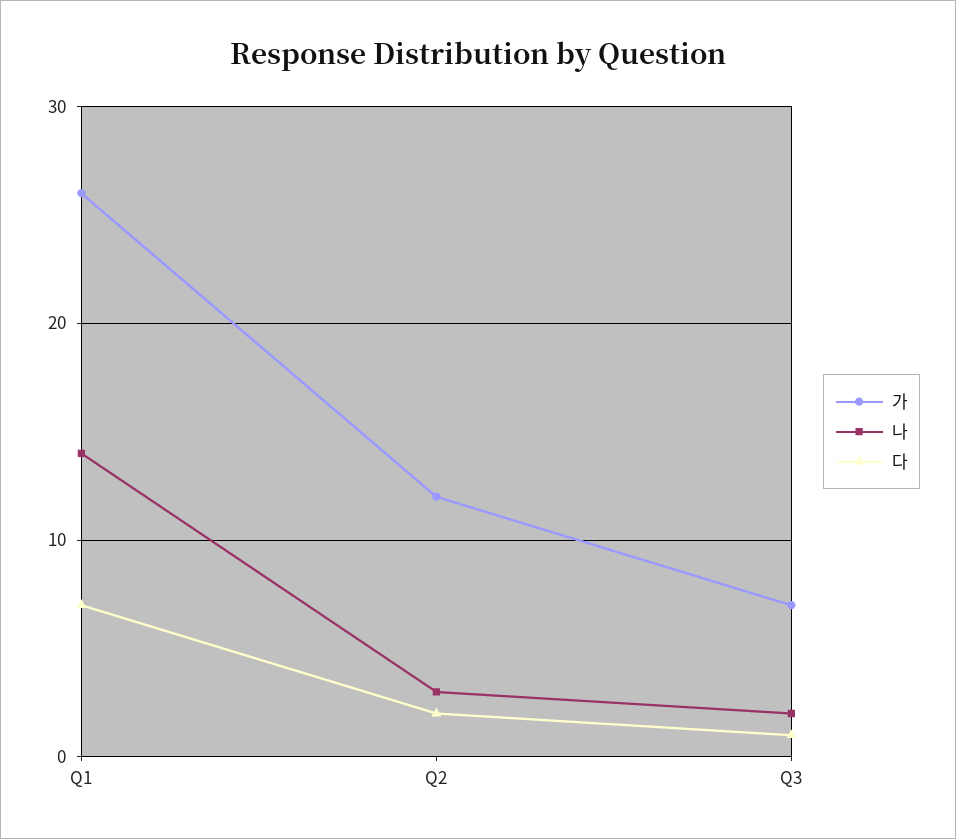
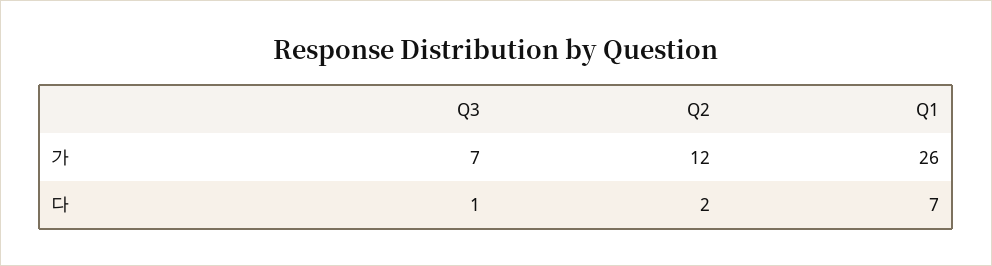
  {
    "가": {
      "Q1": 26,
      "Q2": 12,
      "Q3": 7
    },
-   "나": {
-     "Q1": 14,
-     "Q2": 3,
-     "Q3": 2
-   },
    "다": {
      "Q1": 7,
      "Q2": 2,
      "Q3": 1
    }
  }

